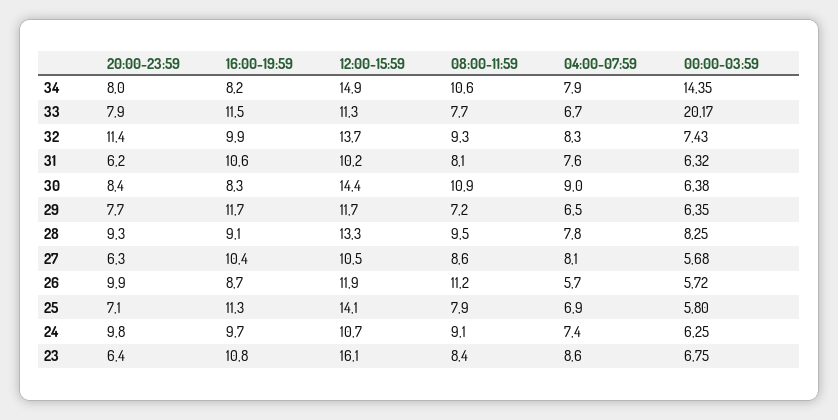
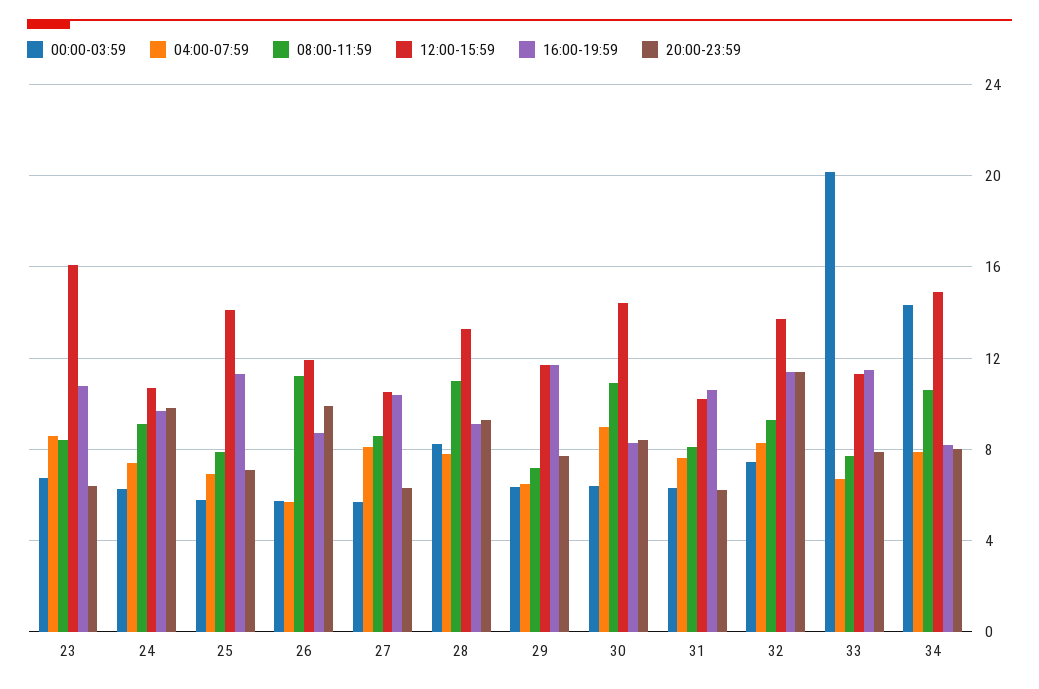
  {
    "20:00-23:59": {
      "34": 8,
      "33": 7.9,
      "32": 11.4,
      "31": 6.2,
      "30": 8.4,
      "29": 7.7,
      "28": 9.3,
      "27": 6.3,
      "26": 9.9,
      "25": 7.1,
      "24": 9.8,
      "23": 6.4
    },
    "16:00-19:59": {
      "34": 8.2,
      "33": 11.5,
-     "32": 9.9,
+     "32": 11.5,
      "31": 10.6,
      "30": 8.3,
      "29": 11.7,
      "28": 9.1,
      "27": 10.4,
      "26": 8.7,
      "25": 11.3,
      "24": 9.7,
      "23": 10.8
    },
    "12:00-15:59": {
      "34": 14.9,
      "33": 11.3,
      "32": 13.7,
      "31": 10.2,
      "30": 14.4,
      "29": 11.7,
      "28": 13.3,
      "27": 10.5,
      "26": 11.9,
      "25": 14.1,
      "24": 10.7,
      "23": 16.1
    },
    "08:00-11:59": {
      "34": 10.6,
      "33": 7.7,
      "32": 9.3,
      "31": 8.1,
      "30": 10.9,
      "29": 7.2,
-     "28": 9.5,
+     "28": 11,
      "27": 8.6,
      "26": 11.2,
      "25": 7.9,
      "24": 9.1,
      "23": 8.4
    },
    "04:00-07:59": {
      "34": 7.9,
      "33": 6.7,
      "32": 8.3,
      "31": 7.6,
      "30": 9,
      "29": 6.5,
      "28": 7.8,
      "27": 8.1,
      "26": 5.7,
      "25": 6.9,
      "24": 7.4,
      "23": 8.6
    },
    "00:00-03:59": {
      "34": 14.35,
      "33": 20.17,
      "32": 7.43,
      "31": 6.32,
      "30": 6.38,
      "29": 6.35,
      "28": 8.25,
      "27": 5.68,
      "26": 5.72,
      "25": 5.8,
      "24": 6.25,
      "23": 6.75
    }
  }

